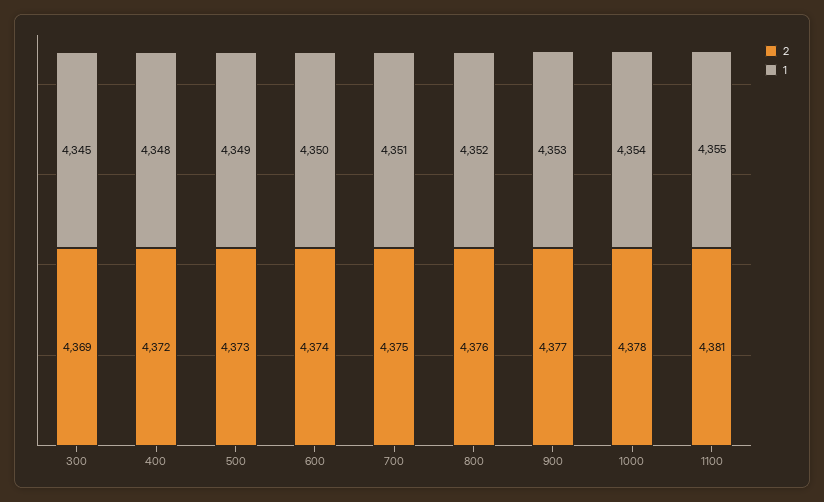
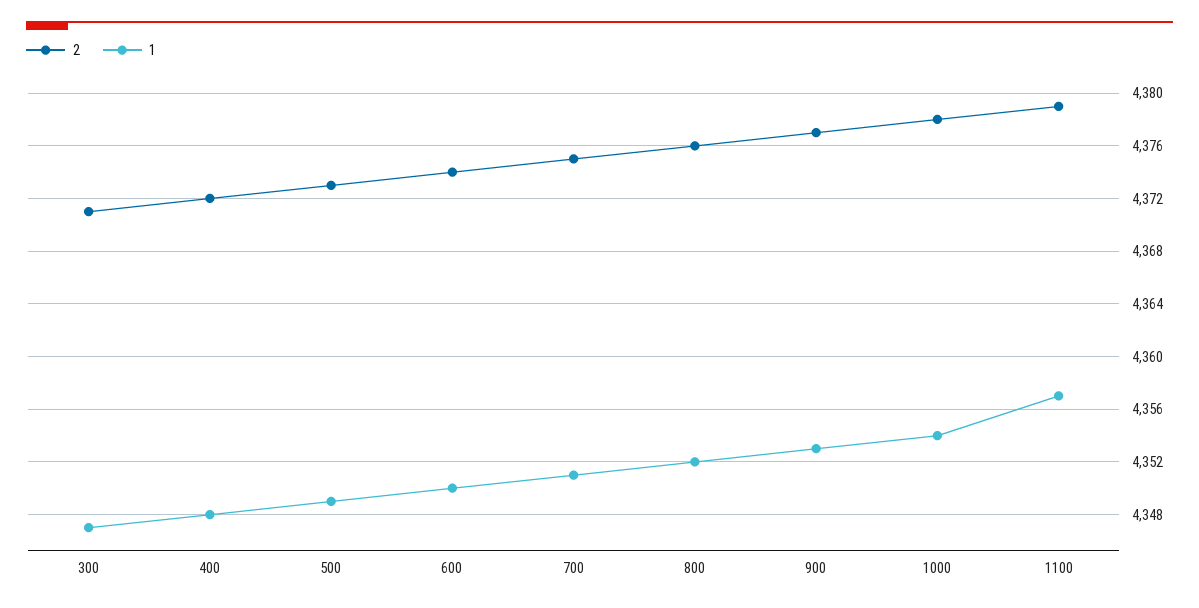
  {
    "2": {
-     "300": 4369,
+     "300": 4371,
      "400": 4372,
      "500": 4373,
      "600": 4374,
      "700": 4375,
      "800": 4376,
      "900": 4377,
      "1000": 4378,
-     "1100": 4381
+     "1100": 4379
    },
    "1": {
-     "300": 4345,
+     "300": 4347,
      "400": 4348,
      "500": 4349,
      "600": 4350,
      "700": 4351,
      "800": 4352,
      "900": 4353,
      "1000": 4354,
-     "1100": 4355
+     "1100": 4357
    }
  }

